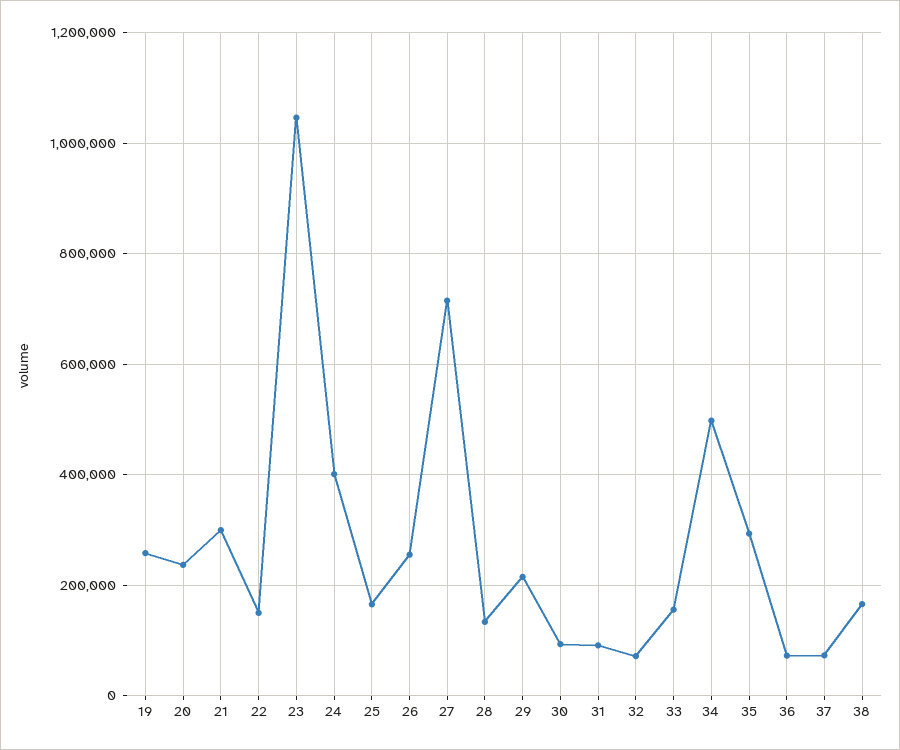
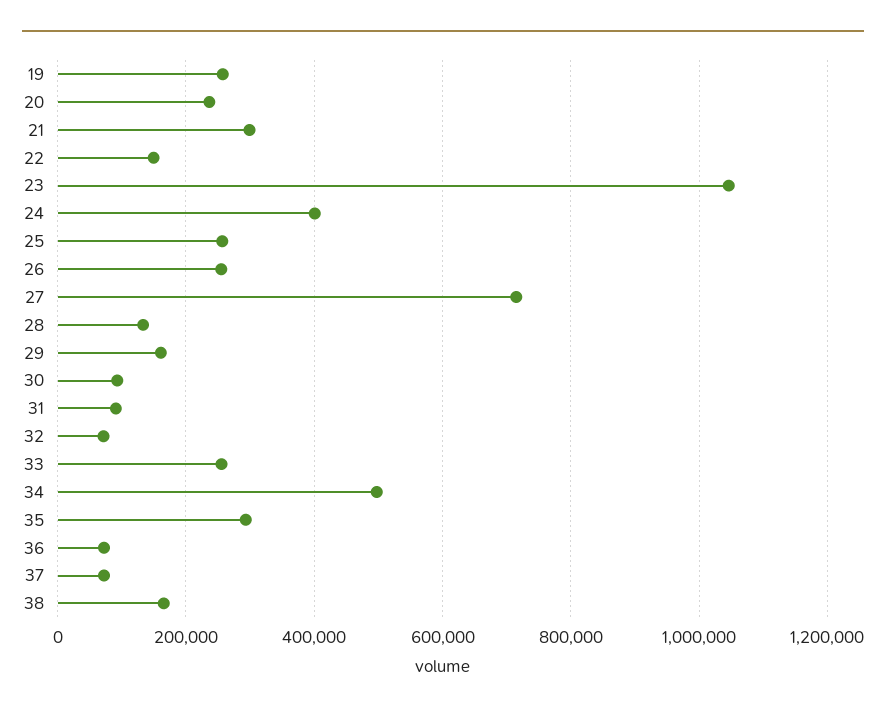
  {
    "19": 260000,
    "20": 240000,
    "21": 300000,
    "22": 140000,
    "23": 1040000,
    "24": 400000,
-   "25": 160000,
+   "25": 260000,
    "26": 260000,
    "27": 720000,
    "28": 140000,
-   "29": 220000,
+   "29": 160000,
    "30": 100000,
    "31": 100000,
    "32": 80000,
-   "33": 160000,
+   "33": 260000,
    "34": 500000,
    "35": 300000,
    "36": 80000,
    "37": 80000,
    "38": 160000
  }

